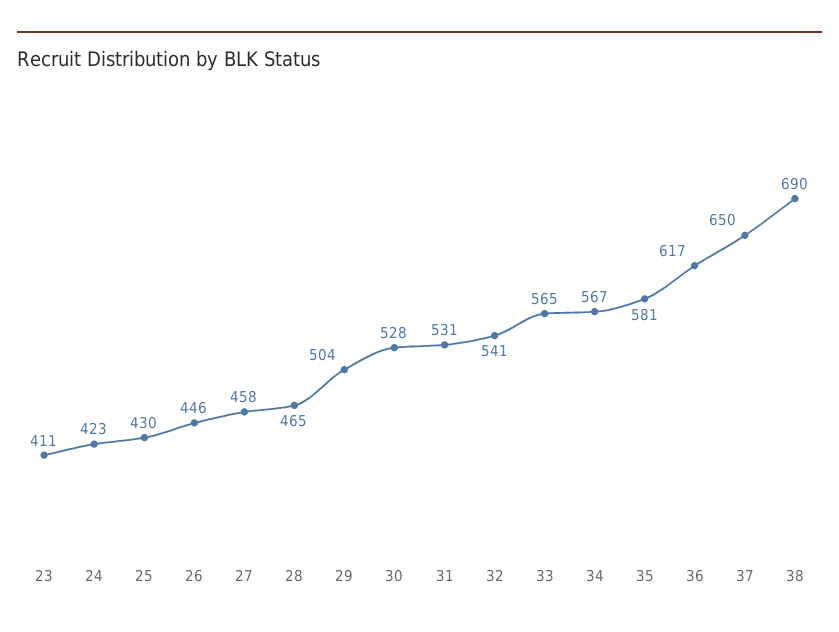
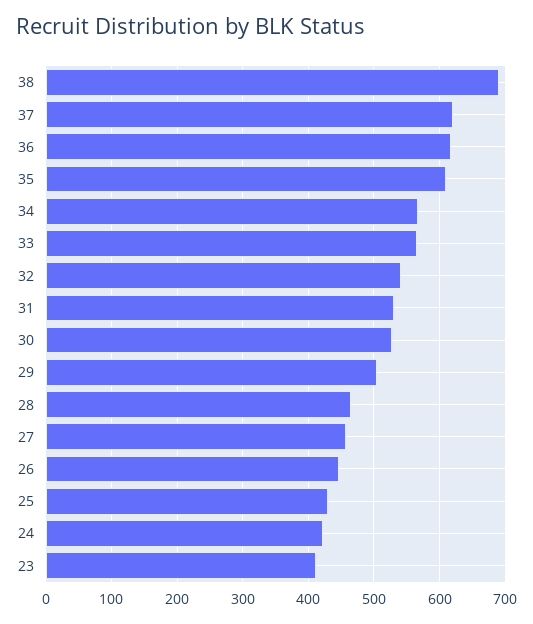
  {
    "23": 411,
    "24": 423,
    "25": 430,
    "26": 446,
    "27": 458,
    "28": 465,
    "29": 504,
    "30": 528,
    "31": 531,
    "32": 541,
    "33": 565,
    "34": 567,
-   "35": 581,
+   "35": 610,
    "36": 617,
-   "37": 650,
+   "37": 620,
    "38": 690
  }

